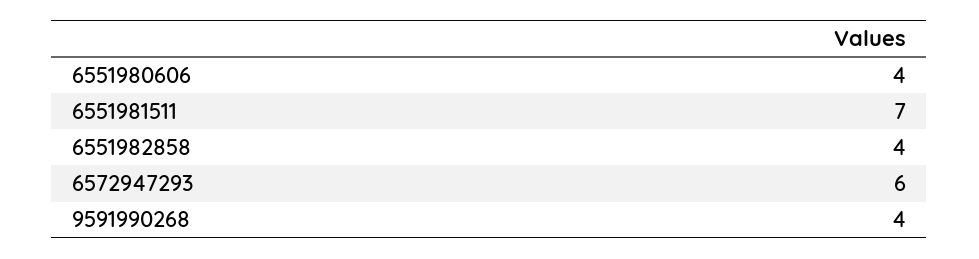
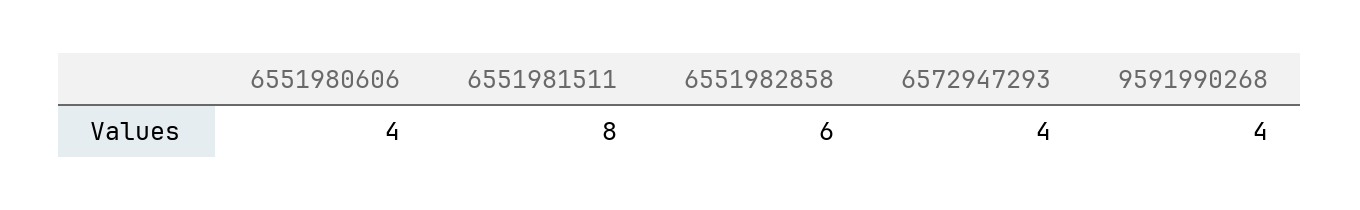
  {
    "6551980606": 4,
-   "6551981511": 7,
+   "6551981511": 8,
-   "6551982858": 4,
+   "6551982858": 6,
-   "6572947293": 6,
+   "6572947293": 4,
    "9591990268": 4
  }

